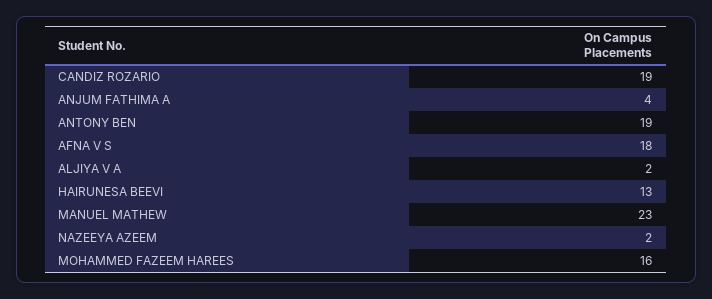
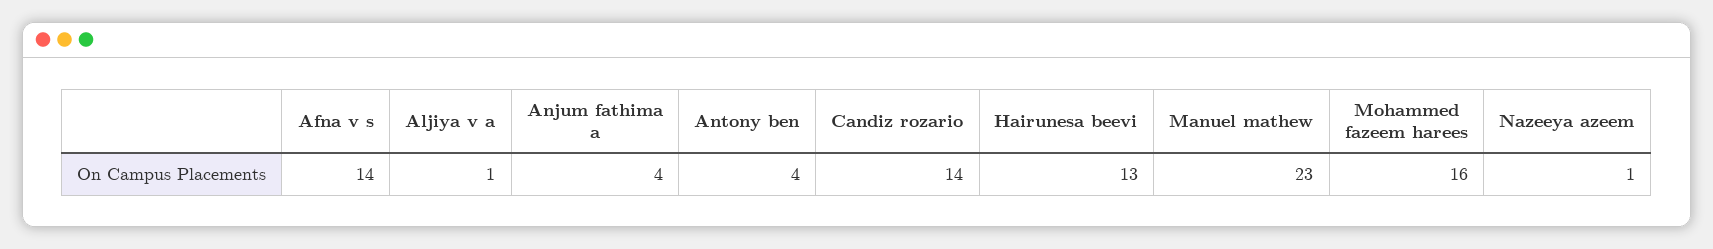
  {
-   "CANDIZ ROZARIO": 19,
+   "CANDIZ ROZARIO": 14,
    "ANJUM FATHIMA A": 4,
-   "ANTONY BEN": 19,
+   "ANTONY BEN": 4,
-   "AFNA V S": 18,
+   "AFNA V S": 14,
-   "ALJIYA V A": 2,
+   "ALJIYA V A": 1,
    "HAIRUNESA BEEVI": 13,
    "MANUEL MATHEW": 23,
-   "NAZEEYA AZEEM": 2,
+   "NAZEEYA AZEEM": 1,
    "MOHAMMED FAZEEM HAREES": 16
  }

